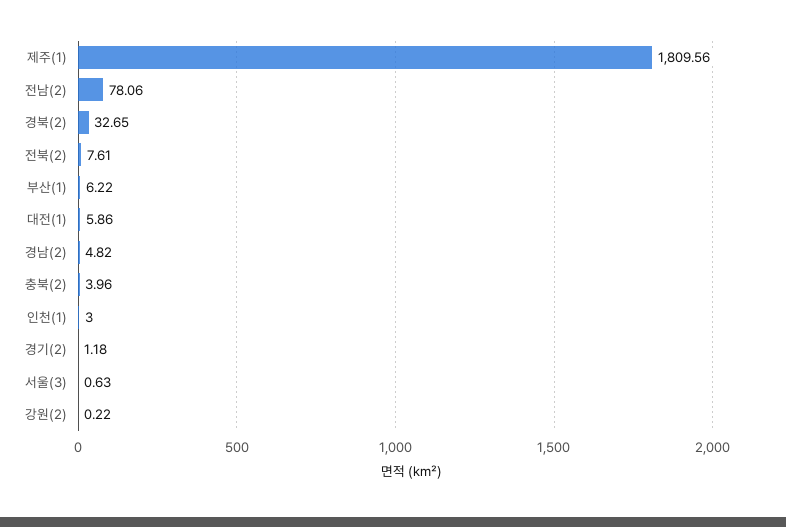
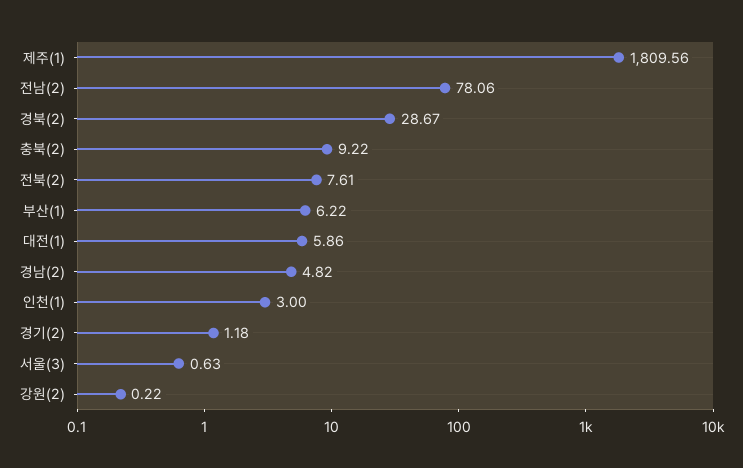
  {
    "제주(1)": 1809.56,
    "전남(2)": 78.06,
-   "경북(2)": 32.65,
+   "경북(2)": 28.67,
    "전북(2)": 7.61,
    "부산(1)": 6.22,
    "대전(1)": 5.86,
    "경남(2)": 4.82,
-   "충북(2)": 3.96,
+   "충북(2)": 9.22,
    "인천(1)": 3,
    "경기(2)": 1.18,
    "서울(3)": 0.63,
    "강원(2)": 0.22
  }

